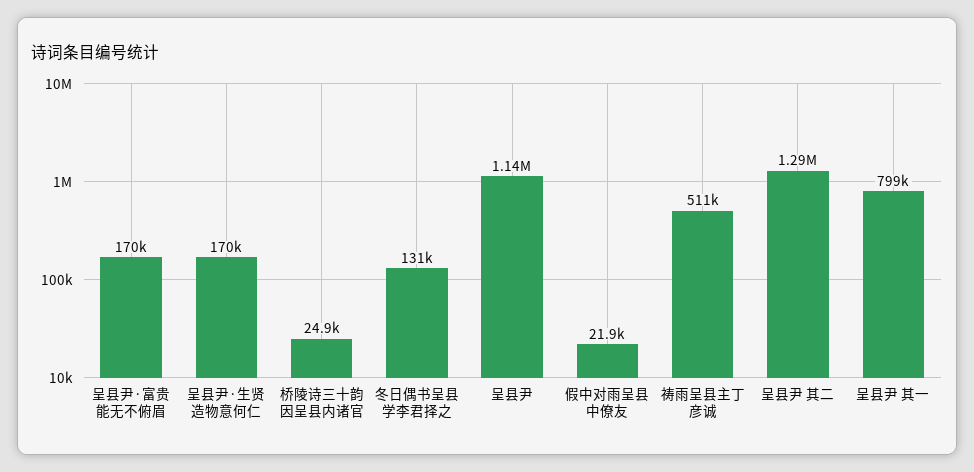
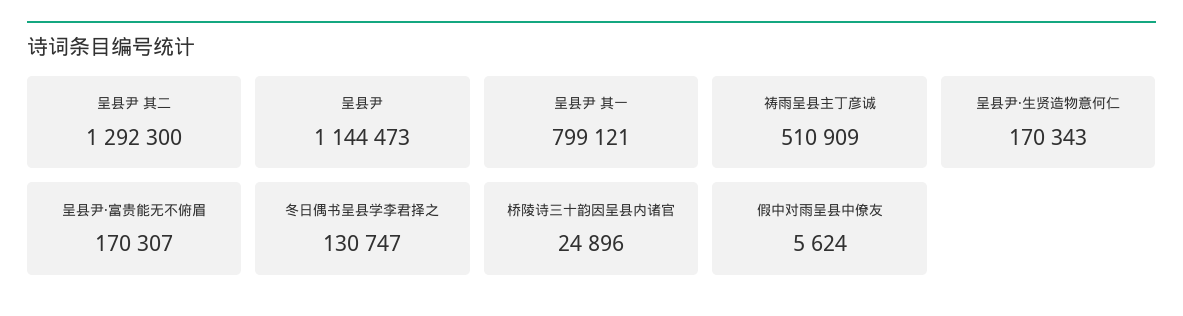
  {
    "呈县尹·富贵能无不俯眉": 170307,
    "呈县尹·生贤造物意何仁": 170343,
    "桥陵诗三十韵因呈县内诸官": 24896,
    "冬日偶书呈县学李君择之": 130747,
    "呈县尹": 1144473,
-   "假中对雨呈县中僚友": 21900,
+   "假中对雨呈县中僚友": 5624,
    "祷雨呈县主丁彦诚": 510909,
    "呈县尹 其二": 1292300,
    "呈县尹 其一": 799121
  }

